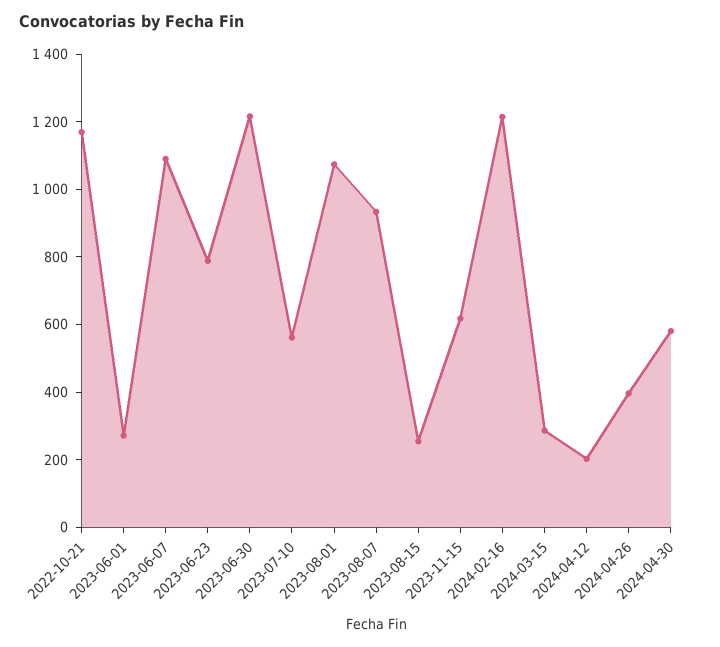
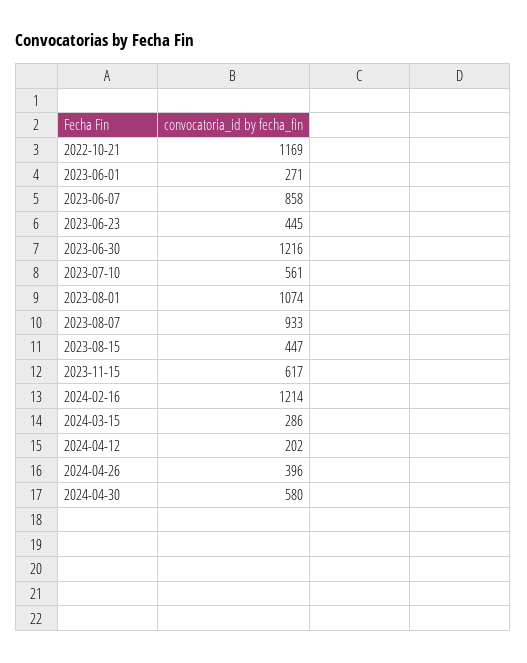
  {
    "2022-10-21": 1169,
    "2023-06-01": 271,
-   "2023-06-07": 1100,
+   "2023-06-07": 858,
-   "2023-06-23": 800,
+   "2023-06-23": 445,
    "2023-06-30": 1216,
    "2023-07-10": 561,
    "2023-08-01": 1074,
    "2023-08-07": 933,
-   "2023-08-15": 250,
+   "2023-08-15": 447,
    "2023-11-15": 617,
    "2024-02-16": 1214,
    "2024-03-15": 286,
    "2024-04-12": 202,
    "2024-04-26": 396,
    "2024-04-30": 580
  }

